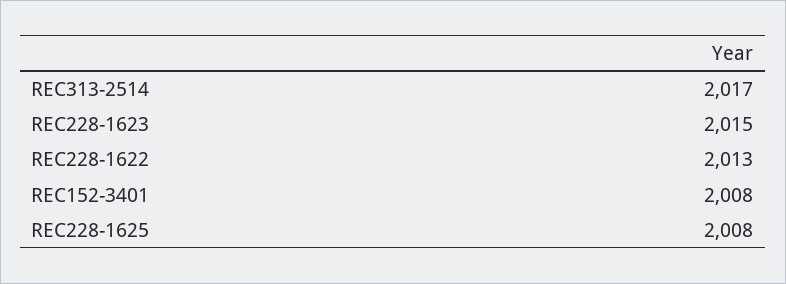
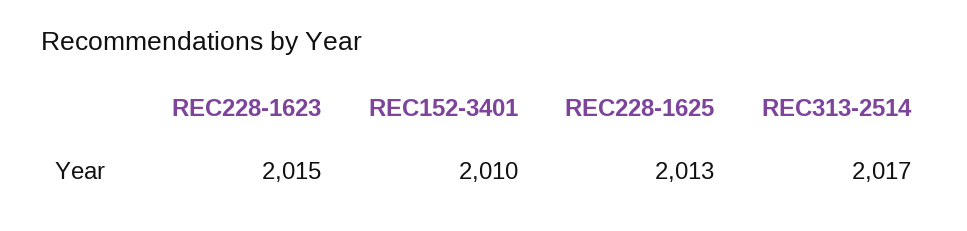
  {
    "REC313-2514": 2017,
    "REC228-1623": 2015,
-   "REC228-1622": 2013,
-   "REC152-3401": 2008,
+   "REC152-3401": 2010,
-   "REC228-1625": 2008
+   "REC228-1625": 2013
  }

